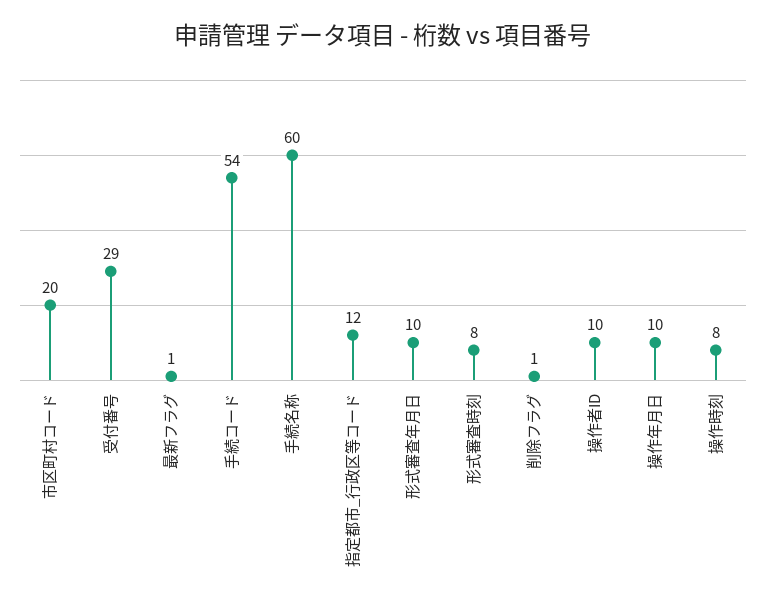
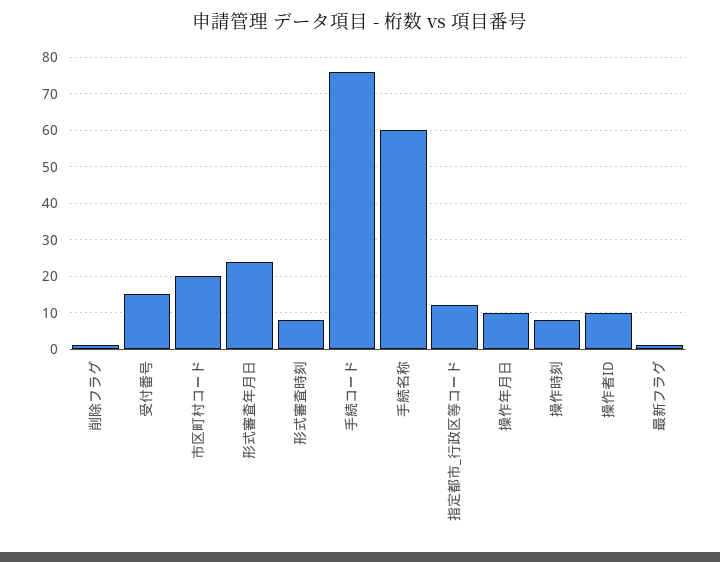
  {
    "市区町村コード": 20,
-   "受付番号": 29,
+   "受付番号": 15,
    "最新フラグ": 1,
-   "手続コード": 54,
+   "手続コード": 75,
    "手続名称": 60,
    "指定都市_行政区等コード": 12,
-   "形式審査年月日": 10,
+   "形式審査年月日": 25,
    "形式審査時刻": 8,
    "削除フラグ": 1,
    "操作者ID": 10,
    "操作年月日": 10,
    "操作時刻": 8
  }

